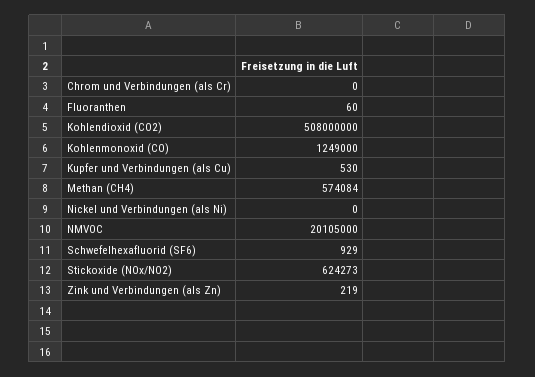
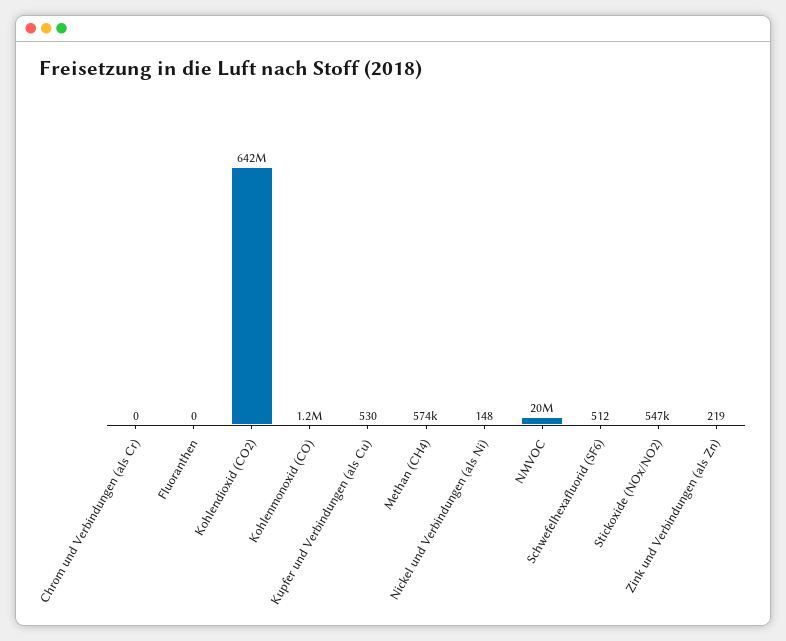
  {
    "Chrom und Verbindungen (als Cr)": 0,
-   "Fluoranthen": 60,
+   "Fluoranthen": 0,
-   "Kohlendioxid (CO2)": 508000000,
+   "Kohlendioxid (CO2)": 642000000,
    "Kohlenmonoxid (CO)": 1249000,
    "Kupfer und Verbindungen (als Cu)": 530,
    "Methan (CH4)": 574084,
-   "Nickel und Verbindungen (als Ni)": 0,
+   "Nickel und Verbindungen (als Ni)": 148,
    "NMVOC": 20105000,
-   "Schwefelhexafluorid (SF6)": 929,
+   "Schwefelhexafluorid (SF6)": 512,
-   "Stickoxide (NOx/NO2)": 624273,
+   "Stickoxide (NOx/NO2)": 547000,
    "Zink und Verbindungen (als Zn)": 219
  }

